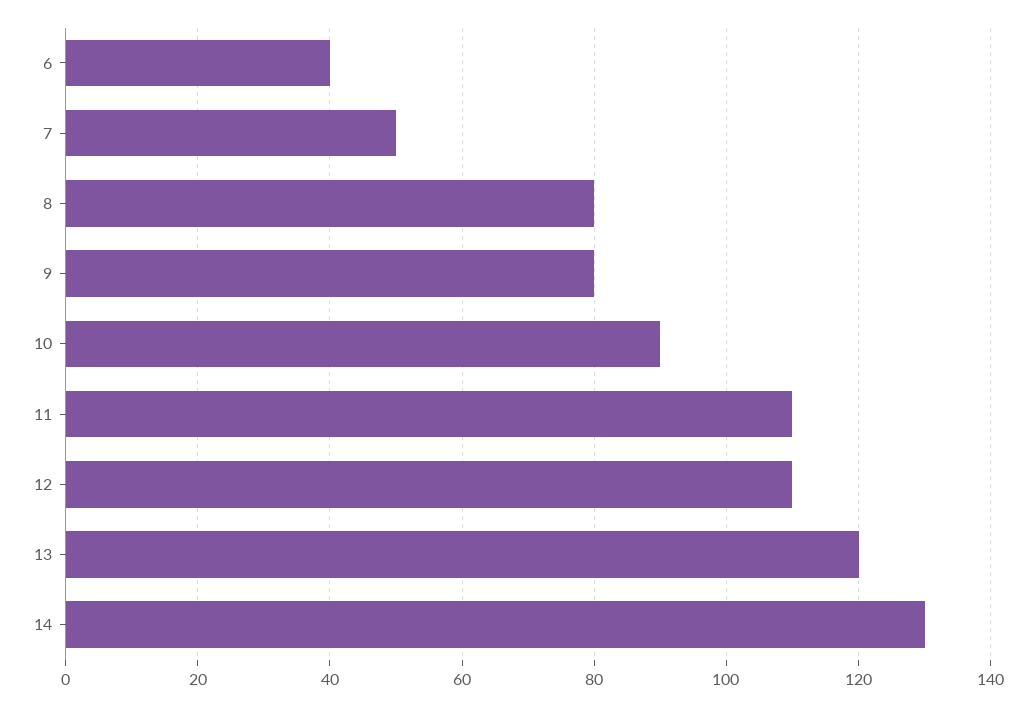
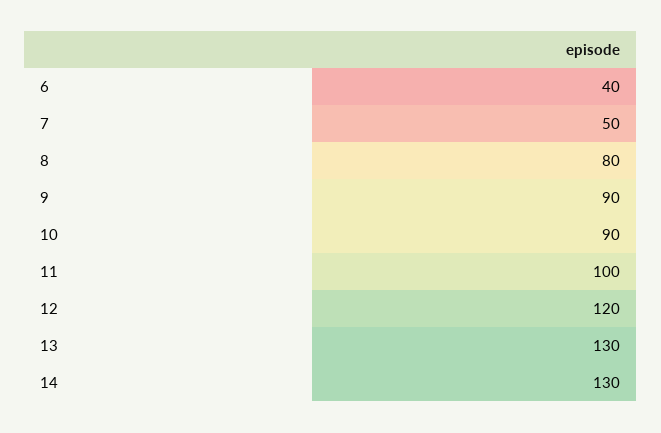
  {
    "6": 40,
    "7": 50,
    "8": 80,
-   "9": 80,
+   "9": 90,
    "10": 90,
-   "11": 110,
+   "11": 100,
-   "12": 110,
+   "12": 120,
-   "13": 120,
+   "13": 130,
    "14": 130
  }

